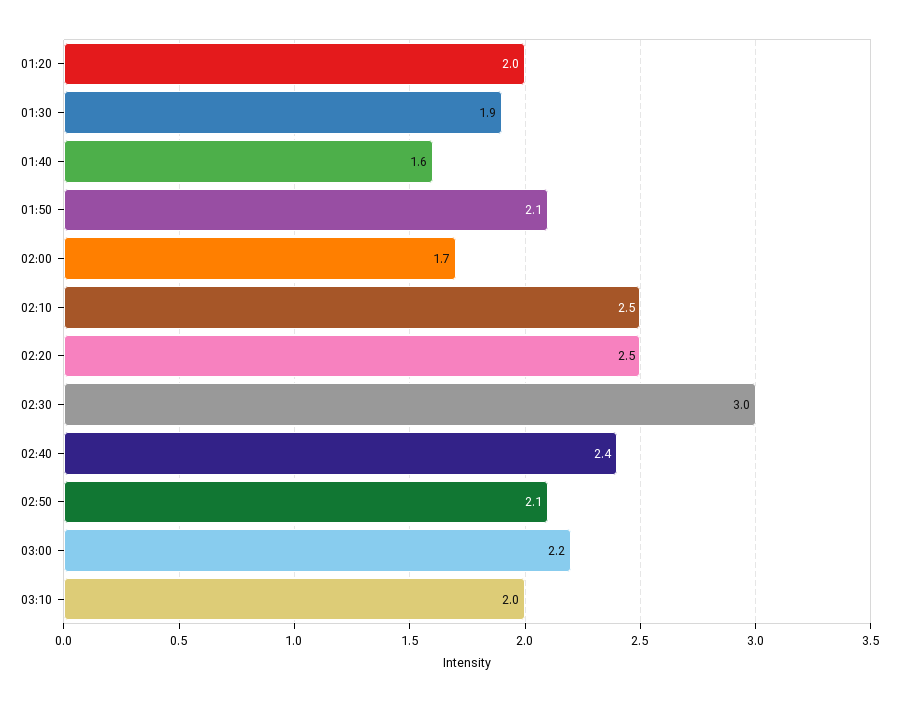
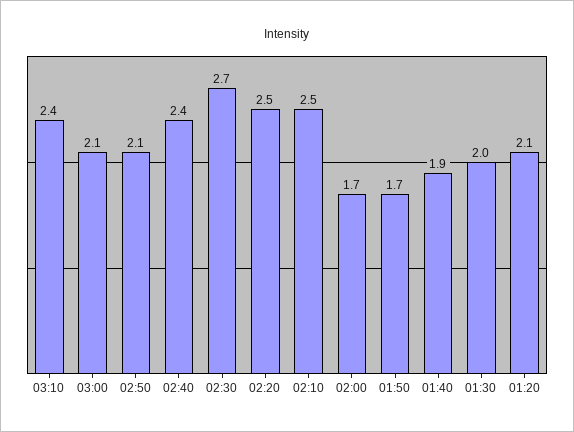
  {
-   "01:20": 2,
+   "01:20": 2.1,
-   "01:30": 1.9,
+   "01:30": 2,
-   "01:40": 1.6,
+   "01:40": 1.9,
-   "01:50": 2.1,
+   "01:50": 1.7,
    "02:00": 1.7,
    "02:10": 2.5,
    "02:20": 2.5,
-   "02:30": 3,
+   "02:30": 2.7,
    "02:40": 2.4,
    "02:50": 2.1,
-   "03:00": 2.2,
+   "03:00": 2.1,
-   "03:10": 2
+   "03:10": 2.4
  }

